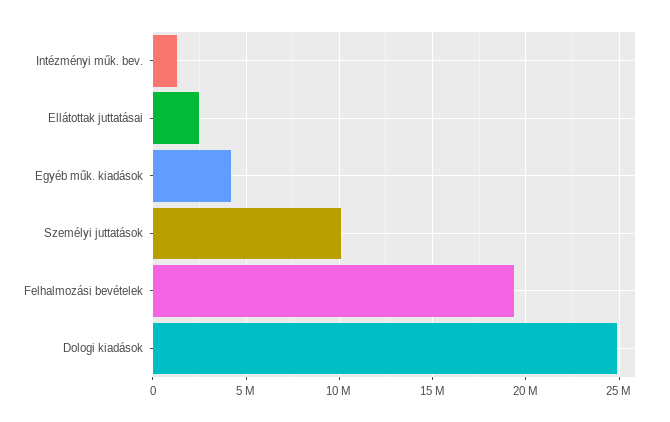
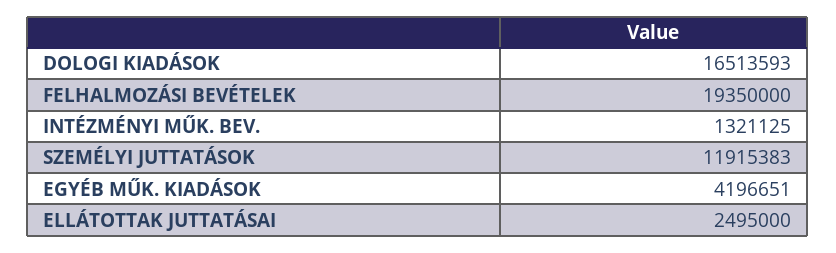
  {
    "Intézményi műk. bev.": 1321125,
    "Ellátottak juttatásai": 2495000,
    "Egyéb műk. kiadások": 4196651,
-   "Személyi juttatások": 10000000,
+   "Személyi juttatások": 11915383,
    "Felhalmozási bevételek": 19350000,
-   "Dologi kiadások": 25000000
+   "Dologi kiadások": 16513593
  }

